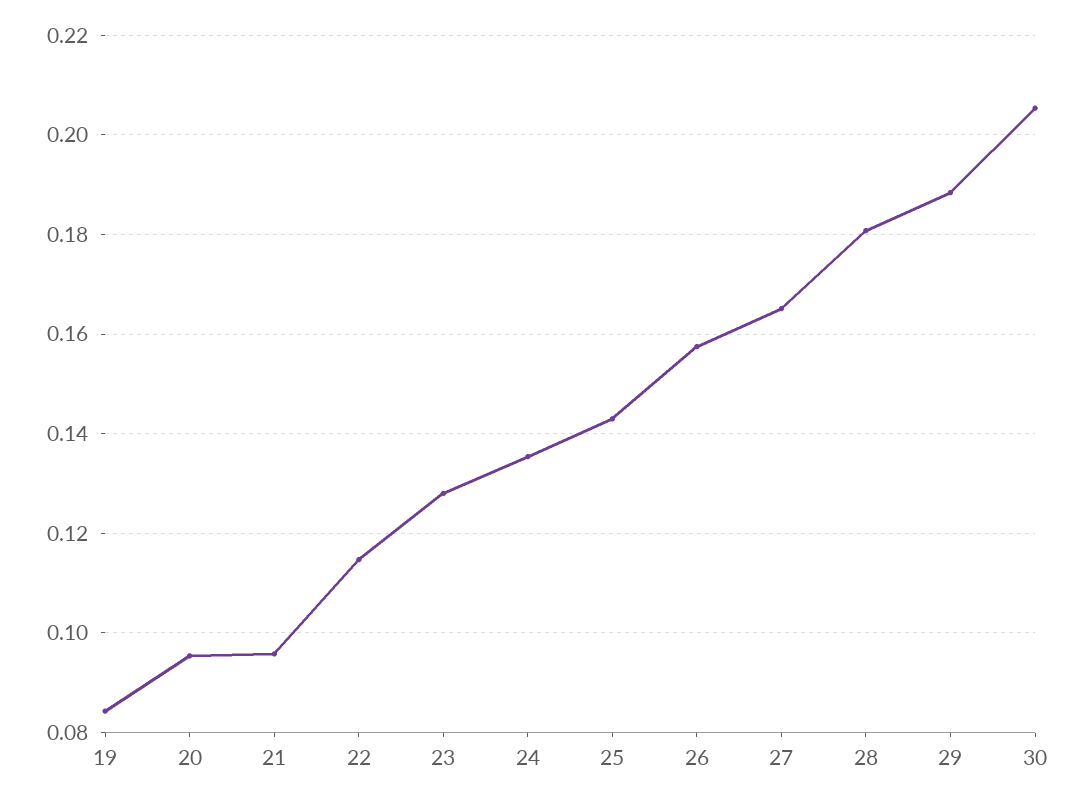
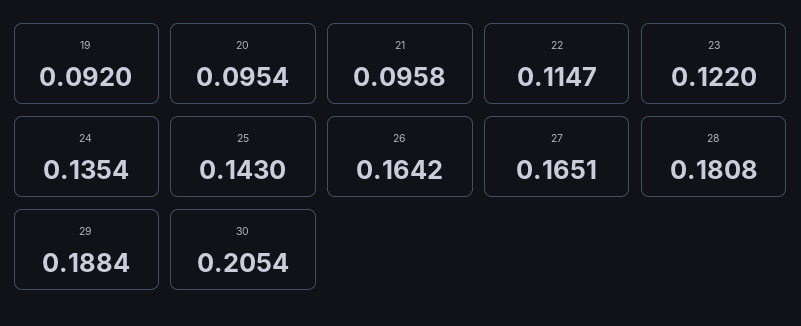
  {
-   "19": 0.084,
+   "19": 0.092,
    "20": 0.0954,
    "21": 0.0958,
    "22": 0.1147,
-   "23": 0.128,
+   "23": 0.122,
    "24": 0.1354,
    "25": 0.143,
-   "26": 0.158,
+   "26": 0.1642,
    "27": 0.1651,
    "28": 0.1808,
    "29": 0.1884,
    "30": 0.2054
  }

